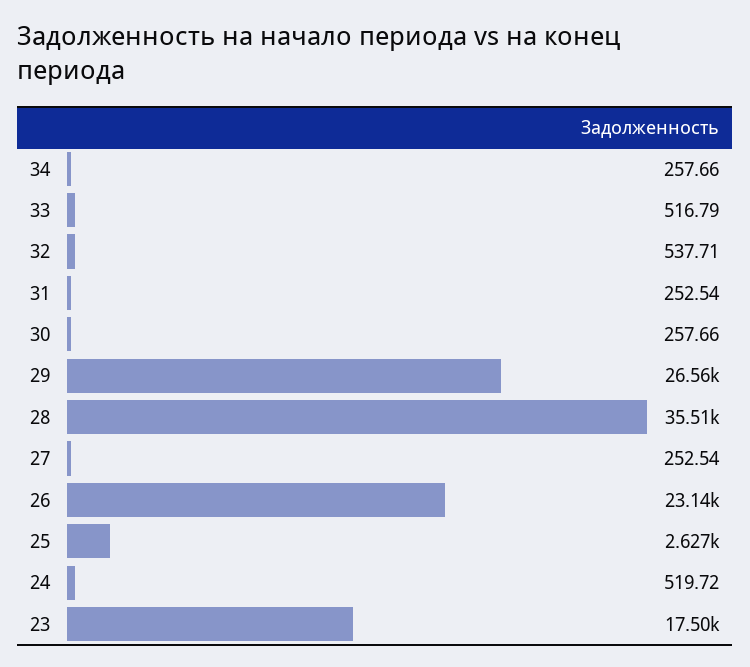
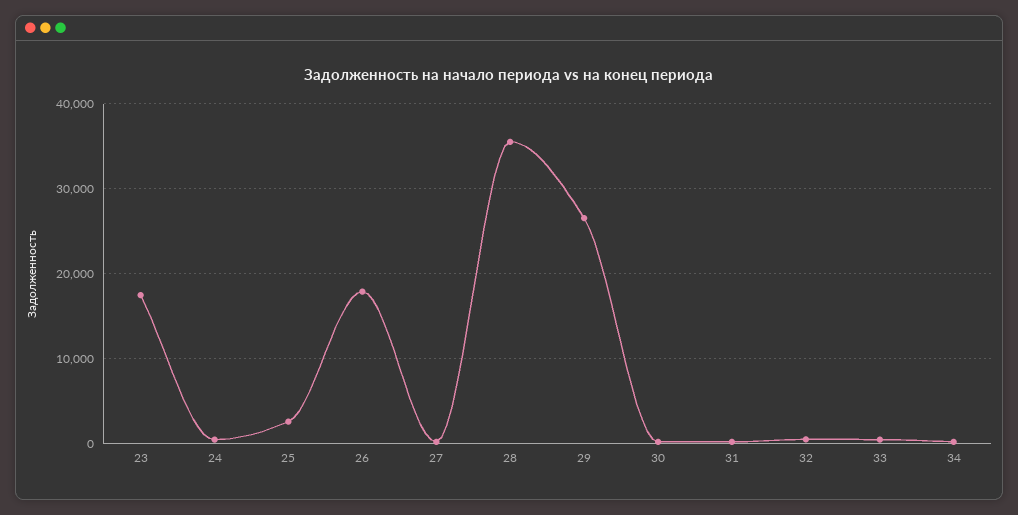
  {
    "34": 257.66,
    "33": 516.79,
    "32": 537.71,
    "31": 252.54,
    "30": 257.66,
    "29": 26560,
    "28": 35510,
    "27": 252.54,
-   "26": 23140,
+   "26": 18000,
    "25": 2627,
    "24": 519.72,
    "23": 17500
  }

